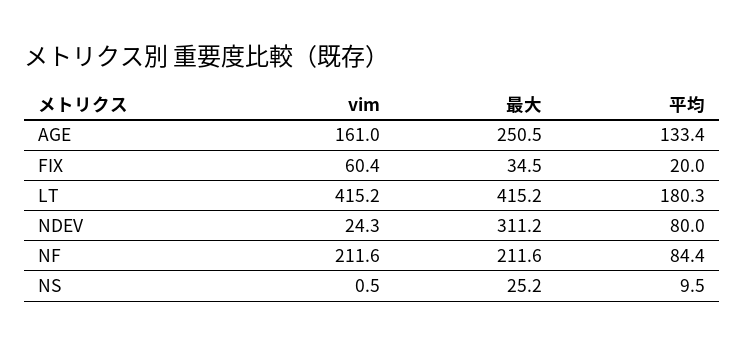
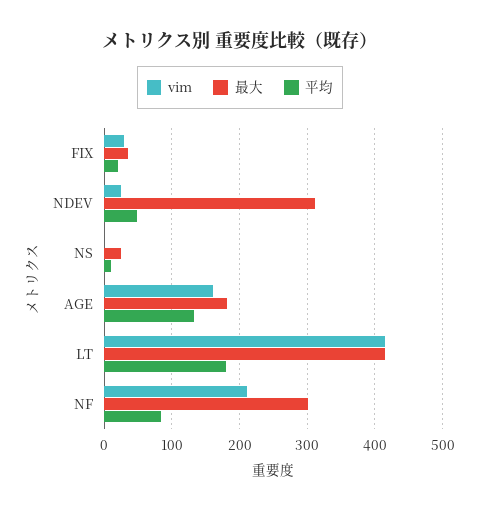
  {
    "vim": {
      "AGE": 161,
-     "FIX": 60.4,
+     "FIX": 30,
      "LT": 415.2,
      "NDEV": 24.3,
      "NF": 211.6,
      "NS": 0.5
    },
    "最大": {
-     "AGE": 250.5,
+     "AGE": 180,
      "FIX": 34.5,
      "LT": 415.2,
      "NDEV": 311.2,
-     "NF": 211.6,
+     "NF": 300,
      "NS": 25.2
    },
    "平均": {
      "AGE": 133.4,
      "FIX": 20,
      "LT": 180.3,
-     "NDEV": 80,
+     "NDEV": 50,
      "NF": 84.4,
      "NS": 9.5
    }
  }

